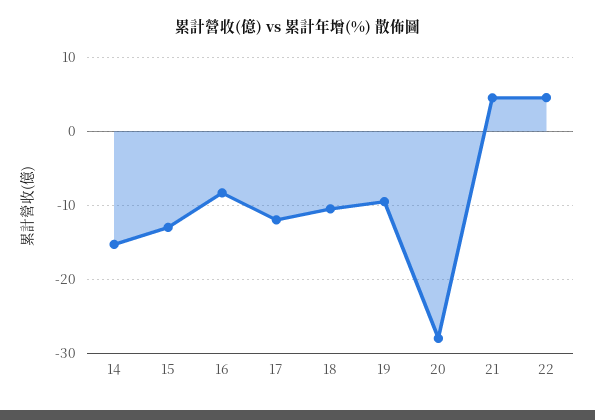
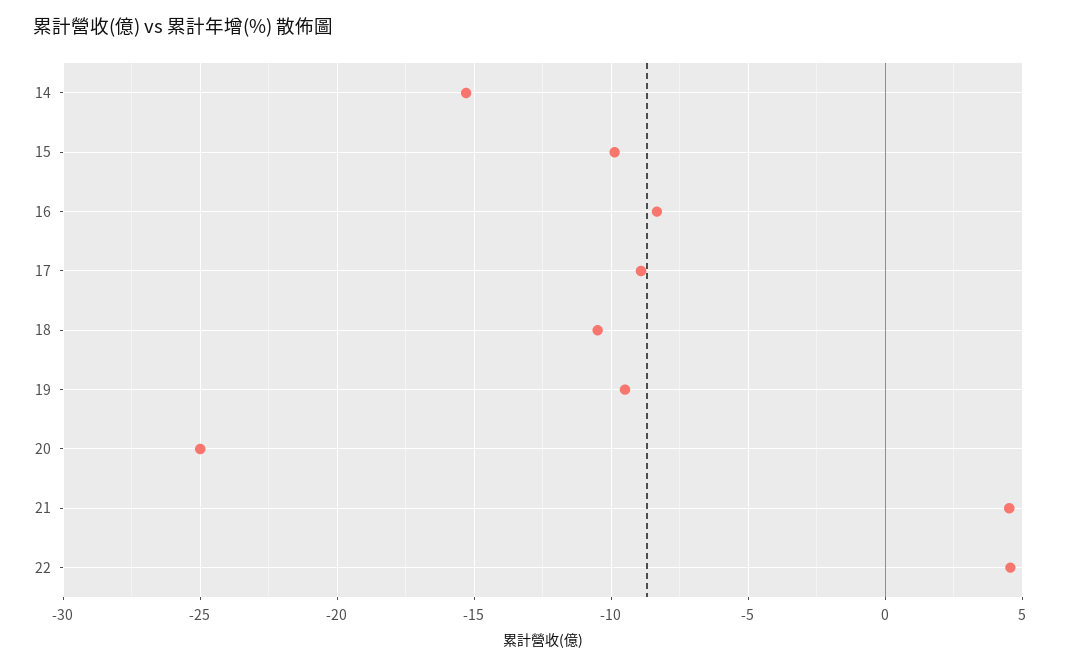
  {
    "14": -15.5,
-   "15": -13,
+   "15": -10,
    "16": -8.5,
-   "17": -12,
+   "17": -9,
    "18": -10.5,
    "19": -9.5,
-   "20": -28,
+   "20": -25,
    "21": 4.5,
    "22": 4.5
  }

